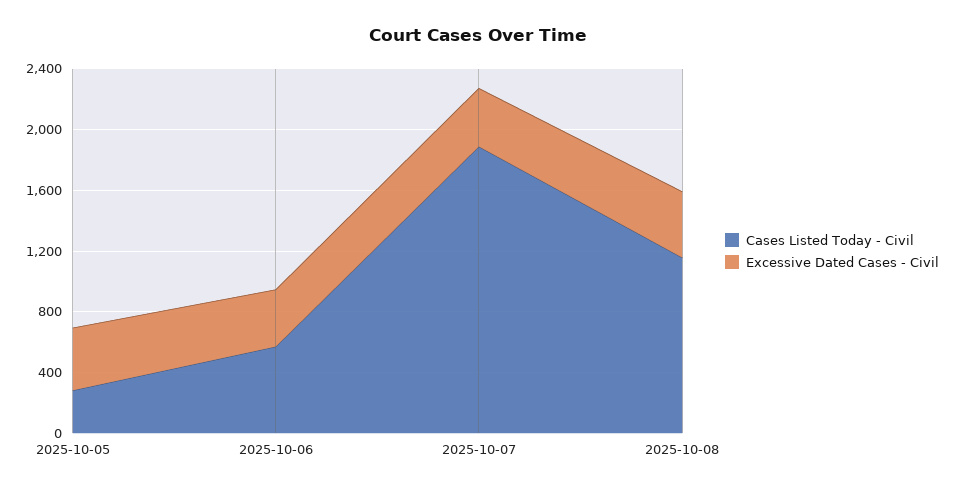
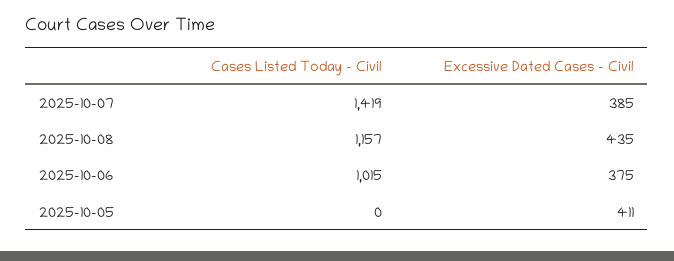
  {
    "Cases Listed Today - Civil": {
-     "2025-10-05": 300,
+     "2025-10-05": 0,
-     "2025-10-06": 600,
+     "2025-10-06": 1015,
-     "2025-10-07": 1900,
+     "2025-10-07": 1419,
      "2025-10-08": 1157
    },
    "Excessive Dated Cases - Civil": {
      "2025-10-05": 411,
      "2025-10-06": 375,
      "2025-10-07": 385,
      "2025-10-08": 435
    }
  }

